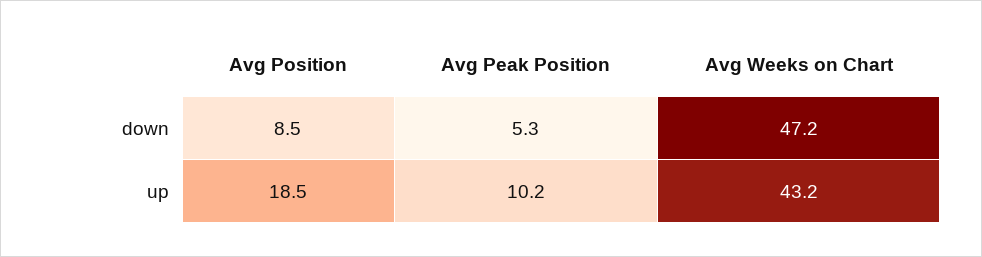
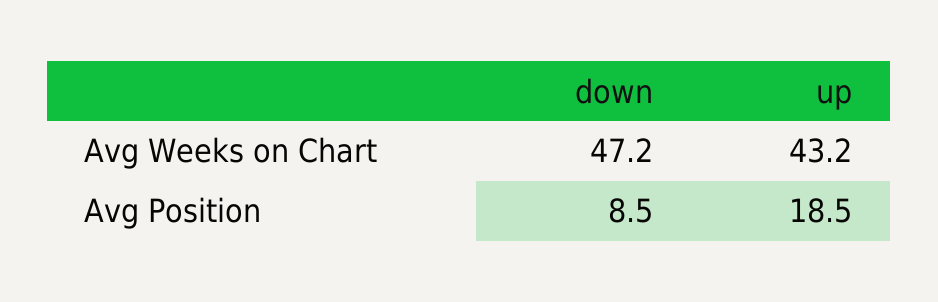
  {
    "Avg Position": {
      "down": 8.5,
      "up": 18.5
    },
-   "Avg Peak Position": {
-     "down": 5.3,
-     "up": 10.2
-   },
    "Avg Weeks on Chart": {
      "down": 47.2,
      "up": 43.2
    }
  }

